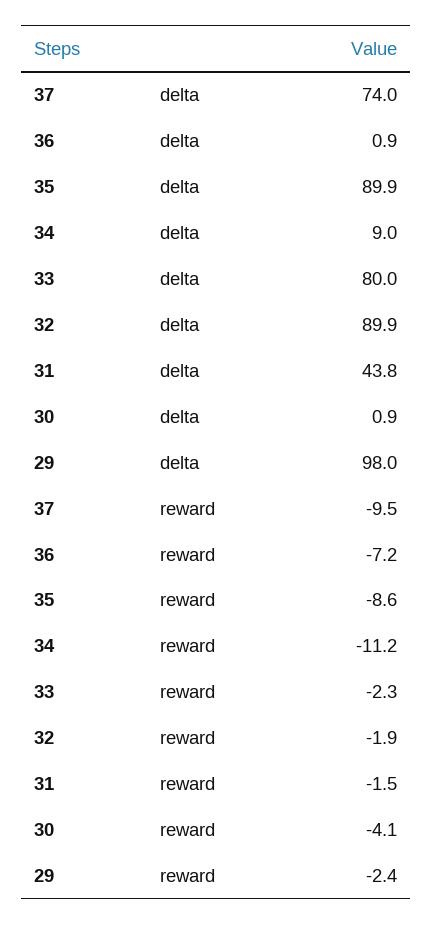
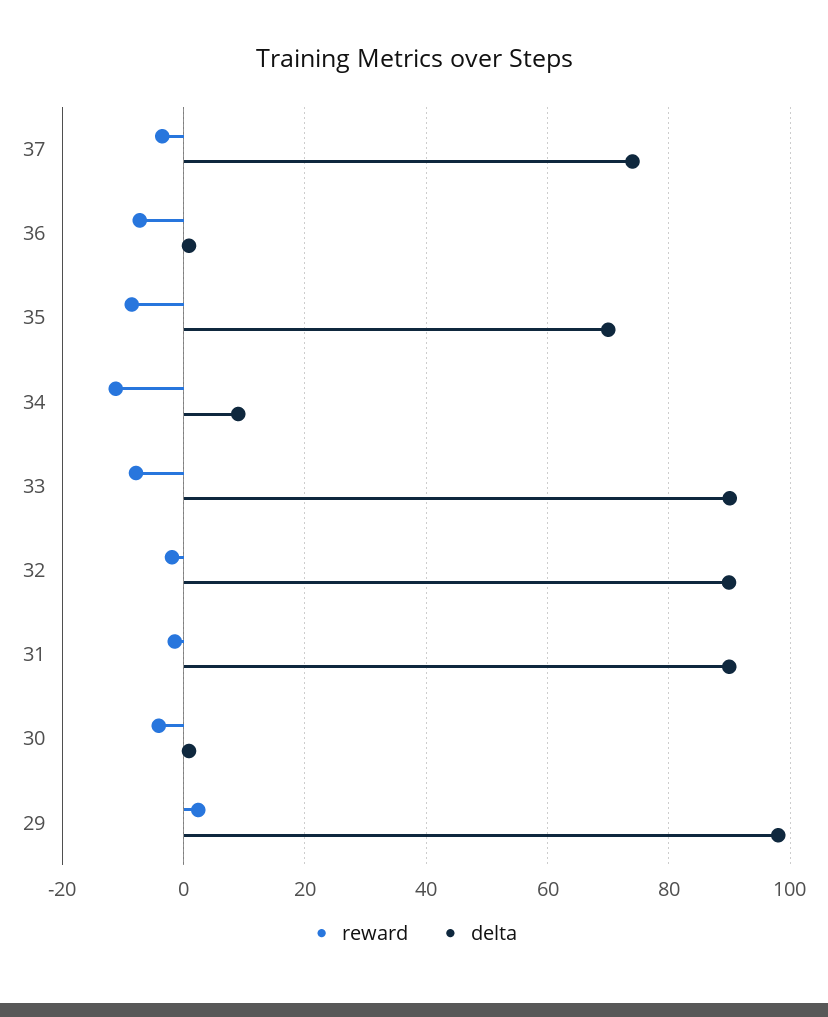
  {
    "delta": {
      "37": 74,
      "36": 0.9,
-     "35": 89.9,
+     "35": 70,
      "34": 9,
-     "33": 80,
+     "33": 90,
      "32": 89.9,
-     "31": 43.8,
+     "31": 90,
      "30": 0.9,
      "29": 98
    },
    "reward": {
-     "37": -9.5,
+     "37": -4,
      "36": -7.2,
      "35": -8.6,
      "34": -11.2,
-     "33": -2.3,
+     "33": -8,
      "32": -1.9,
      "31": -1.5,
      "30": -4.1,
-     "29": -2.4
+     "29": 2
    }
  }

